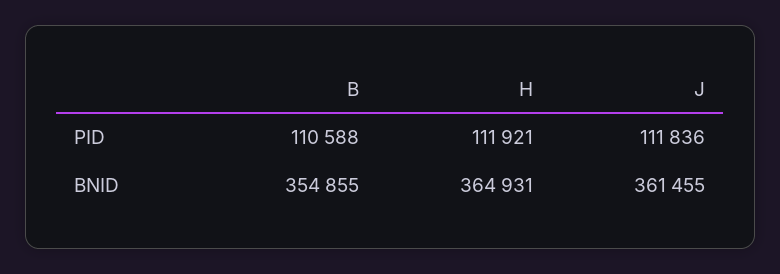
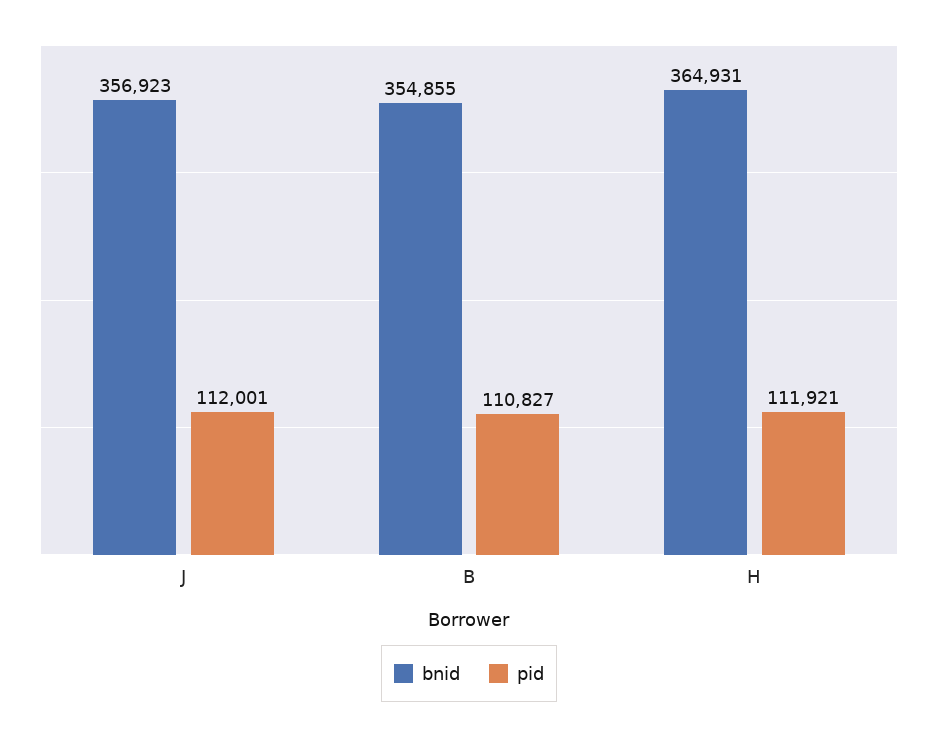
  {
    "PID": {
-     "B": 110588,
+     "B": 110827,
      "H": 111921,
-     "J": 111836
+     "J": 112001
    },
    "BNID": {
      "B": 354855,
      "H": 364931,
-     "J": 361455
+     "J": 356923
    }
  }

